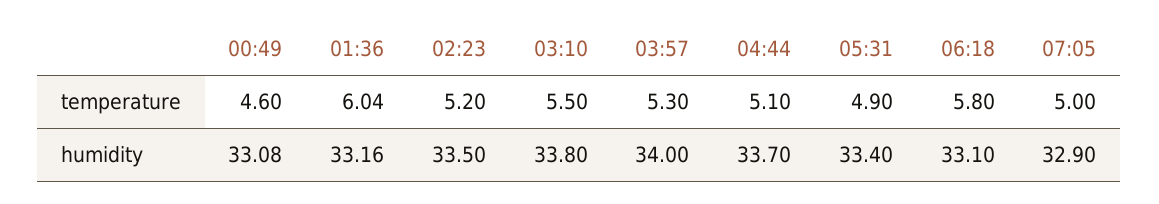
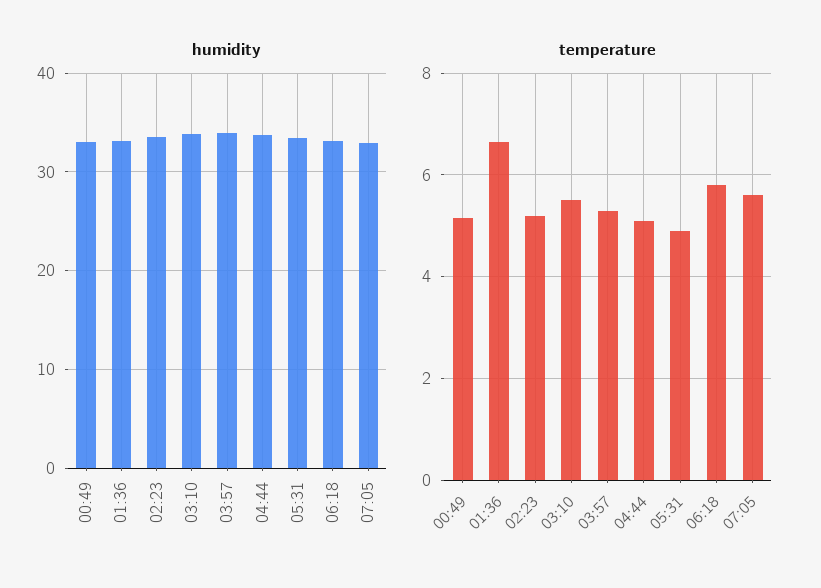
  {
    "temperature": {
-     "00:49": 4.6,
+     "00:49": 5.2,
-     "01:36": 6.04,
+     "01:36": 6.6,
      "02:23": 5.2,
      "03:10": 5.5,
      "03:57": 5.3,
      "04:44": 5.1,
      "05:31": 4.9,
      "06:18": 5.8,
-     "07:05": 5
+     "07:05": 5.6
    },
    "humidity": {
      "00:49": 33.08,
      "01:36": 33.16,
      "02:23": 33.5,
      "03:10": 33.8,
      "03:57": 34,
      "04:44": 33.7,
      "05:31": 33.4,
      "06:18": 33.1,
      "07:05": 32.9
    }
  }

